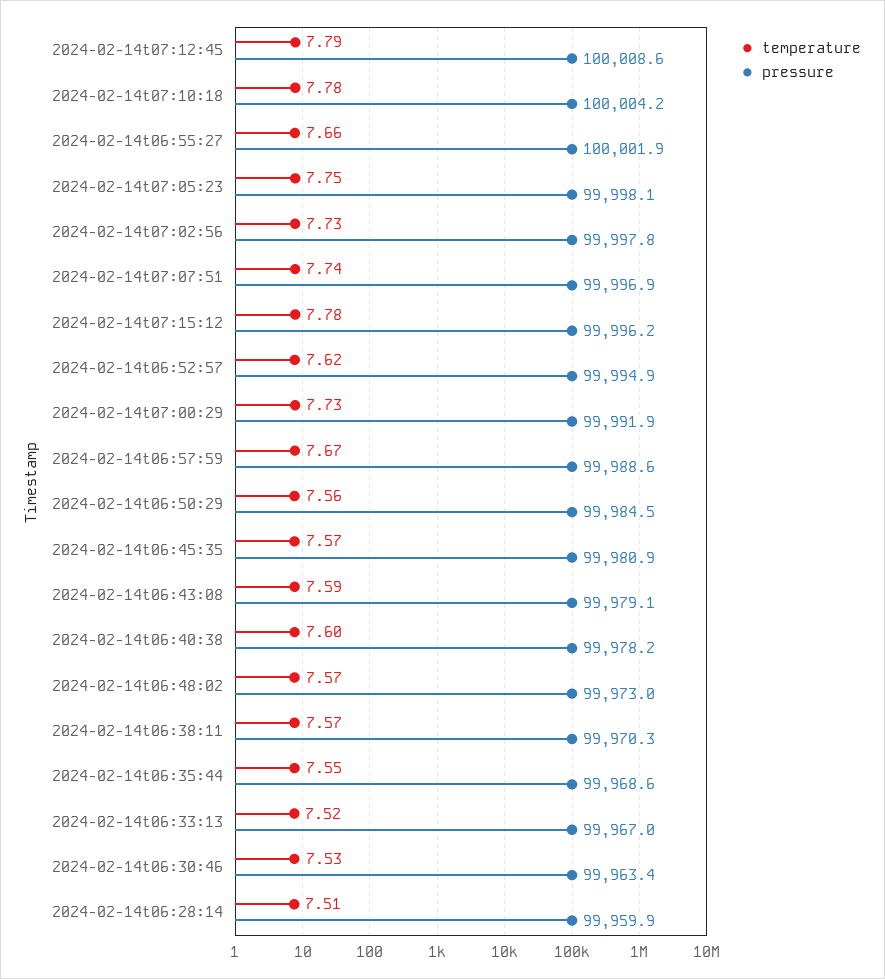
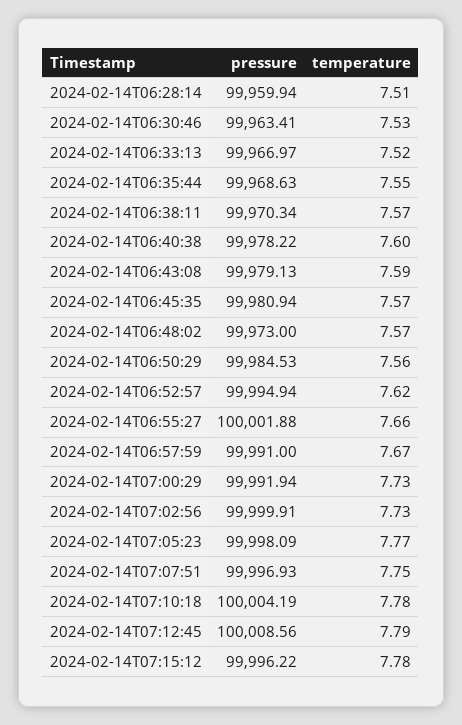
  {
    "temperature": {
      "2024-02-14t07:12:45": 7.79,
      "2024-02-14t07:10:18": 7.78,
      "2024-02-14t06:55:27": 7.66,
-     "2024-02-14t07:05:23": 7.75,
+     "2024-02-14t07:05:23": 7.77,
      "2024-02-14t07:02:56": 7.73,
-     "2024-02-14t07:07:51": 7.74,
+     "2024-02-14t07:07:51": 7.75,
      "2024-02-14t07:15:12": 7.78,
      "2024-02-14t06:52:57": 7.62,
      "2024-02-14t07:00:29": 7.73,
      "2024-02-14t06:57:59": 7.67,
      "2024-02-14t06:50:29": 7.56,
      "2024-02-14t06:45:35": 7.57,
      "2024-02-14t06:43:08": 7.59,
      "2024-02-14t06:40:38": 7.6,
      "2024-02-14t06:48:02": 7.57,
      "2024-02-14t06:38:11": 7.57,
      "2024-02-14t06:35:44": 7.55,
      "2024-02-14t06:33:13": 7.52,
      "2024-02-14t06:30:46": 7.53,
      "2024-02-14t06:28:14": 7.51
    },
    "pressure": {
      "2024-02-14t07:12:45": 100008.56,
      "2024-02-14t07:10:18": 100004.19,
      "2024-02-14t06:55:27": 100001.88,
      "2024-02-14t07:05:23": 99998.09,
-     "2024-02-14t07:02:56": 99997.8,
+     "2024-02-14t07:02:56": 99999.91,
      "2024-02-14t07:07:51": 99996.93,
      "2024-02-14t07:15:12": 99996.22,
      "2024-02-14t06:52:57": 99994.94,
      "2024-02-14t07:00:29": 99991.94,
-     "2024-02-14t06:57:59": 99988.6,
+     "2024-02-14t06:57:59": 99991,
      "2024-02-14t06:50:29": 99984.53,
      "2024-02-14t06:45:35": 99980.94,
      "2024-02-14t06:43:08": 99979.13,
      "2024-02-14t06:40:38": 99978.22,
      "2024-02-14t06:48:02": 99973,
      "2024-02-14t06:38:11": 99970.34,
      "2024-02-14t06:35:44": 99968.63,
      "2024-02-14t06:33:13": 99966.97,
      "2024-02-14t06:30:46": 99963.41,
      "2024-02-14t06:28:14": 99959.94
    }
  }

